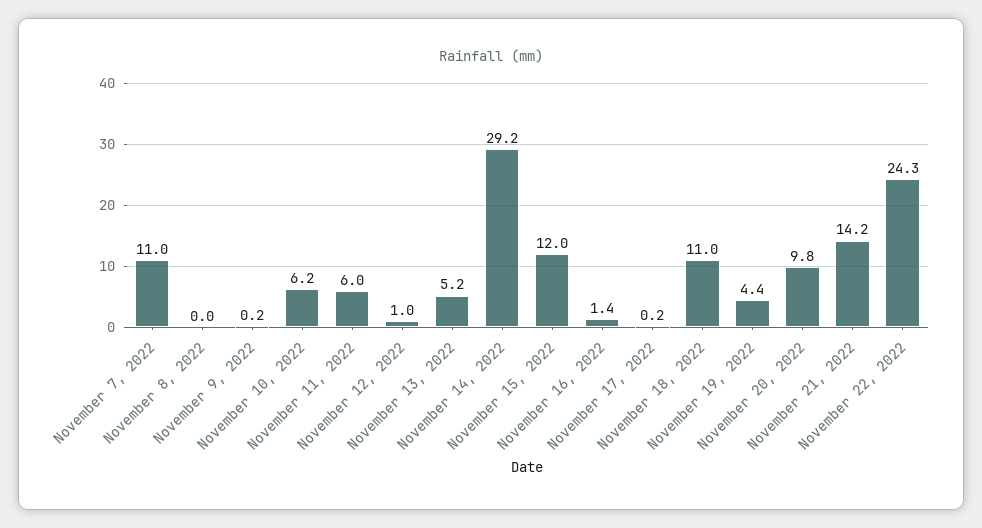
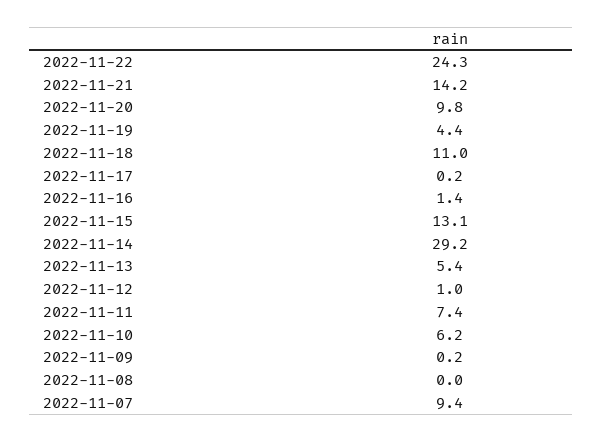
  {
-   "November 7, 2022": 11,
+   "November 7, 2022": 9.4,
    "November 8, 2022": 0,
    "November 9, 2022": 0.2,
    "November 10, 2022": 6.2,
-   "November 11, 2022": 6,
+   "November 11, 2022": 7.4,
    "November 12, 2022": 1,
-   "November 13, 2022": 5.2,
+   "November 13, 2022": 5.4,
    "November 14, 2022": 29.2,
-   "November 15, 2022": 12,
+   "November 15, 2022": 13.1,
    "November 16, 2022": 1.4,
    "November 17, 2022": 0.2,
    "November 18, 2022": 11,
    "November 19, 2022": 4.4,
    "November 20, 2022": 9.8,
    "November 21, 2022": 14.2,
    "November 22, 2022": 24.3
  }

